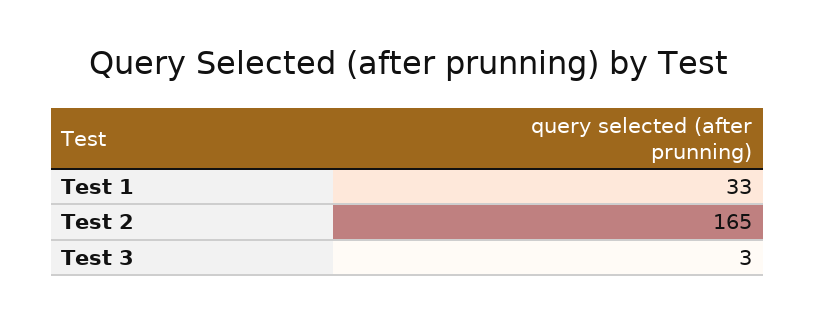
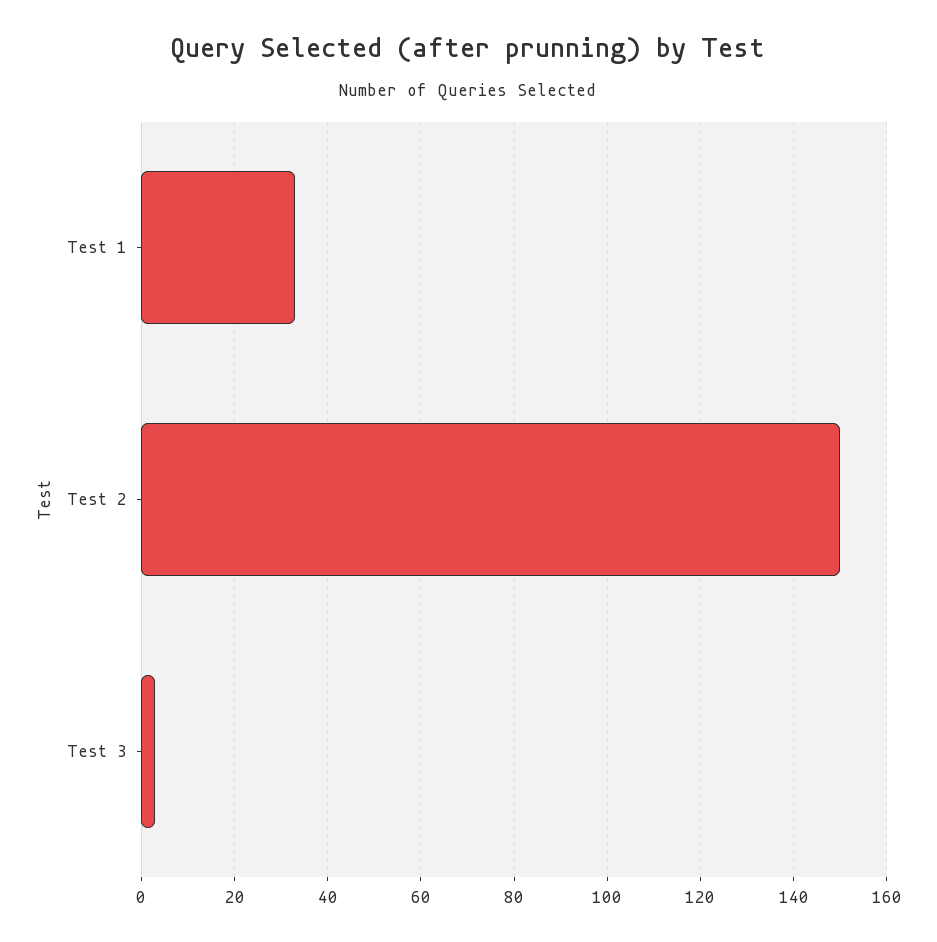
  {
    "Test 1": 33,
-   "Test 2": 165,
+   "Test 2": 150,
    "Test 3": 3
  }

